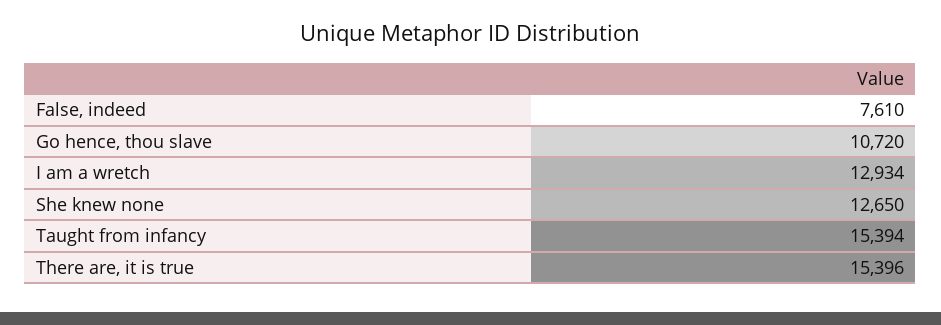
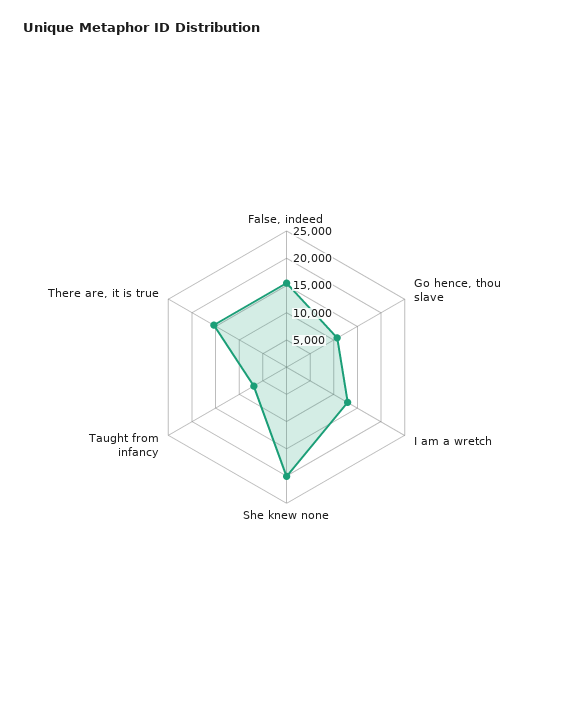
  {
-   "False, indeed": 7610,
+   "False, indeed": 15000,
    "Go hence, thou slave": 10720,
    "I am a wretch": 12934,
-   "She knew none": 12650,
+   "She knew none": 20000,
-   "Taught from infancy": 15394,
+   "Taught from infancy": 7500,
    "There are, it is true": 15396
  }

